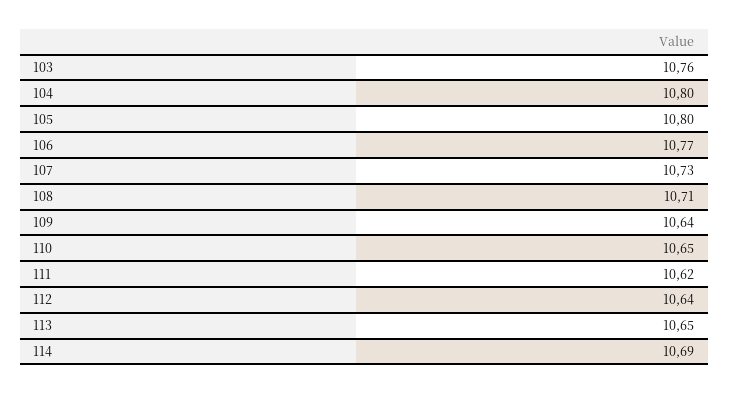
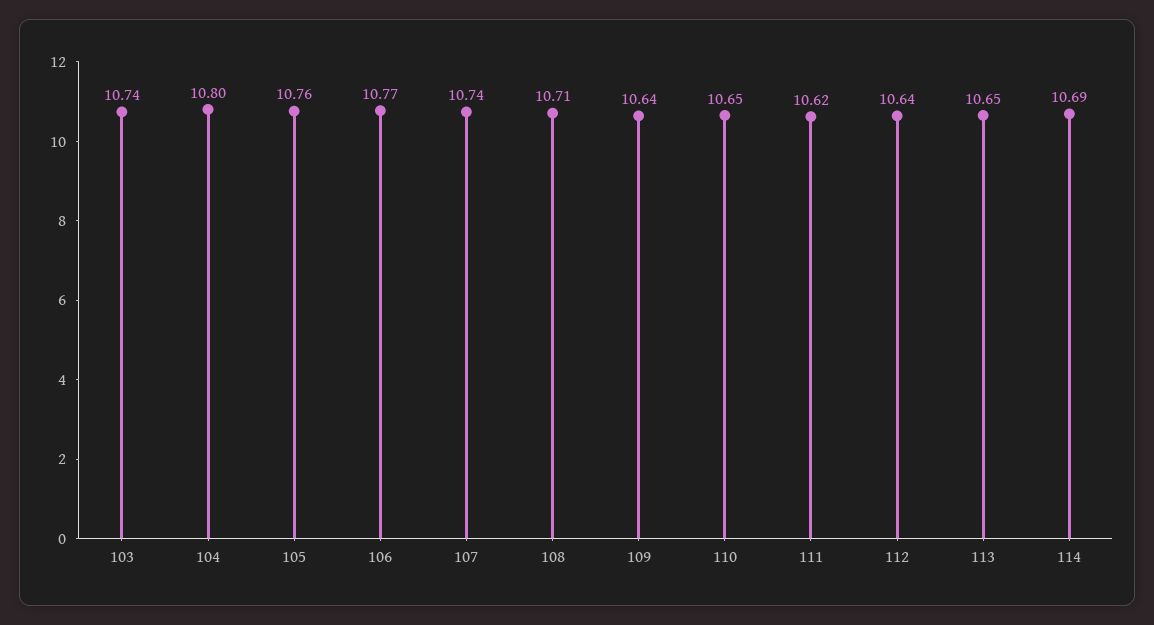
  {
-   "103": 10.76,
+   "103": 10.74,
    "104": 10.8,
-   "105": 10.8,
+   "105": 10.76,
    "106": 10.77,
-   "107": 10.73,
+   "107": 10.74,
    "108": 10.71,
    "109": 10.64,
    "110": 10.65,
    "111": 10.62,
    "112": 10.64,
    "113": 10.65,
    "114": 10.69
  }

